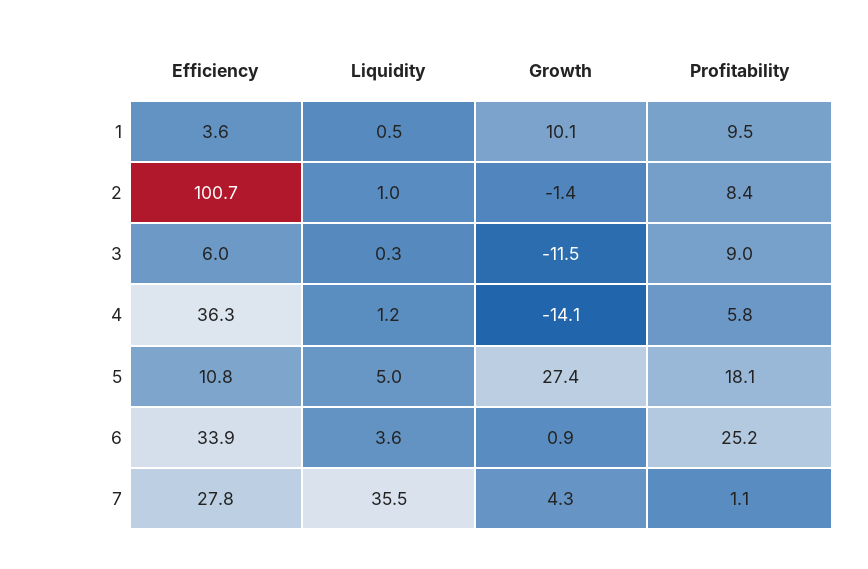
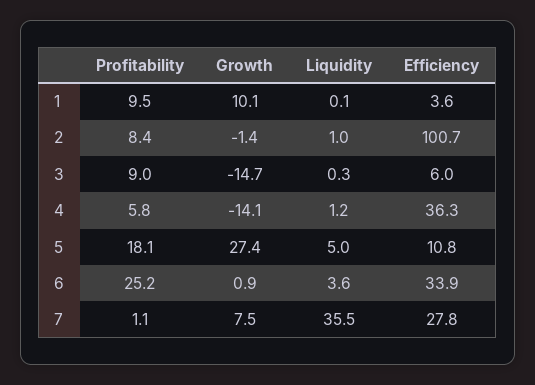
  {
    "Efficiency": {
      "1": 3.6,
      "2": 100.7,
      "3": 6,
      "4": 36.3,
      "5": 10.8,
      "6": 33.9,
      "7": 27.8
    },
    "Liquidity": {
-     "1": 0.5,
+     "1": 0.1,
      "2": 1,
      "3": 0.3,
      "4": 1.2,
      "5": 5,
      "6": 3.6,
      "7": 35.5
    },
    "Growth": {
      "1": 10.1,
      "2": -1.4,
-     "3": -11.5,
+     "3": -14.7,
      "4": -14.1,
      "5": 27.4,
      "6": 0.9,
-     "7": 4.3
+     "7": 7.5
    },
    "Profitability": {
      "1": 9.5,
      "2": 8.4,
      "3": 9,
      "4": 5.8,
      "5": 18.1,
      "6": 25.2,
      "7": 1.1
    }
  }

